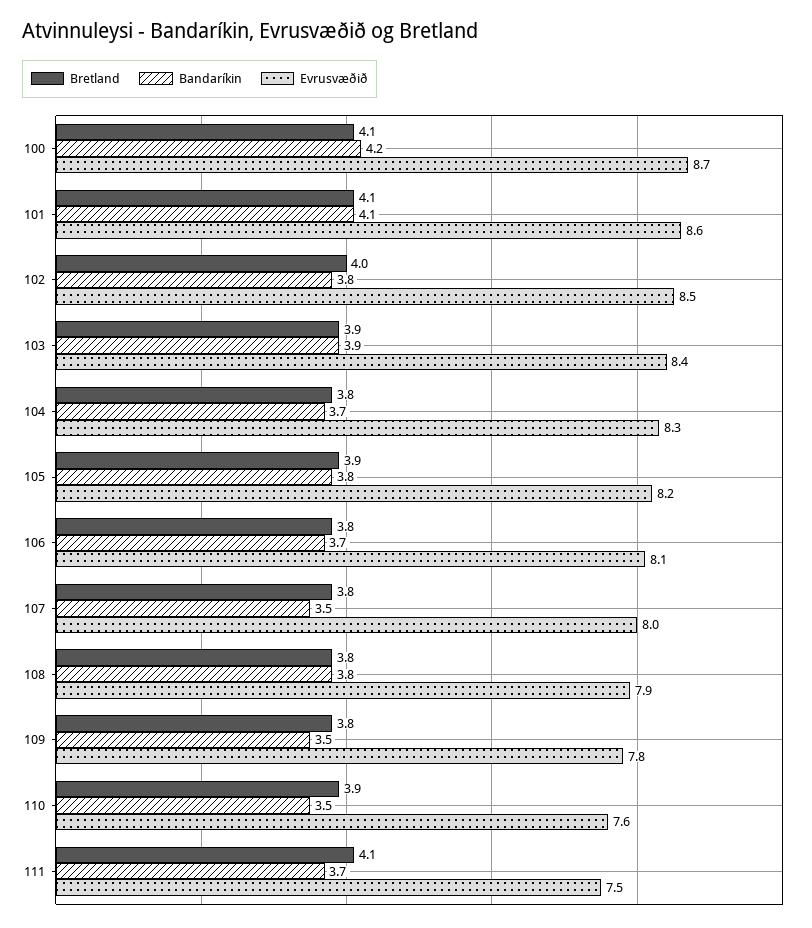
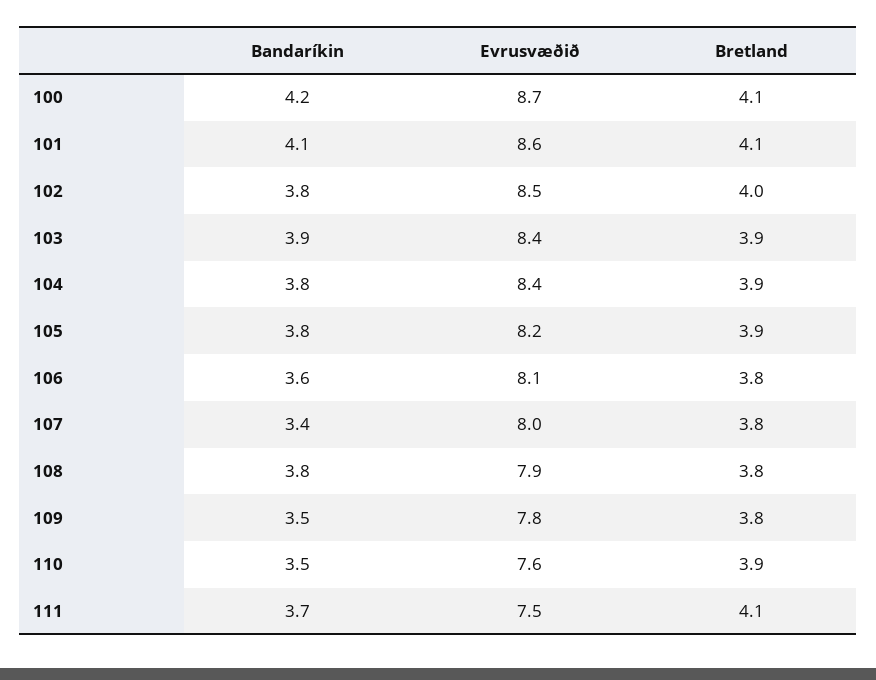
  {
    "Bretland": {
      "100": 4.1,
      "101": 4.1,
      "102": 4,
      "103": 3.9,
-     "104": 3.8,
+     "104": 3.9,
      "105": 3.9,
      "106": 3.8,
      "107": 3.8,
      "108": 3.8,
      "109": 3.8,
      "110": 3.9,
      "111": 4.1
    },
    "Bandaríkin": {
      "100": 4.2,
      "101": 4.1,
      "102": 3.8,
      "103": 3.9,
-     "104": 3.7,
+     "104": 3.8,
      "105": 3.8,
-     "106": 3.7,
+     "106": 3.6,
-     "107": 3.5,
+     "107": 3.4,
      "108": 3.8,
      "109": 3.5,
      "110": 3.5,
      "111": 3.7
    },
    "Evrusvæðið": {
      "100": 8.7,
      "101": 8.6,
      "102": 8.5,
      "103": 8.4,
-     "104": 8.3,
+     "104": 8.4,
      "105": 8.2,
      "106": 8.1,
      "107": 8,
      "108": 7.9,
      "109": 7.8,
      "110": 7.6,
      "111": 7.5
    }
  }

